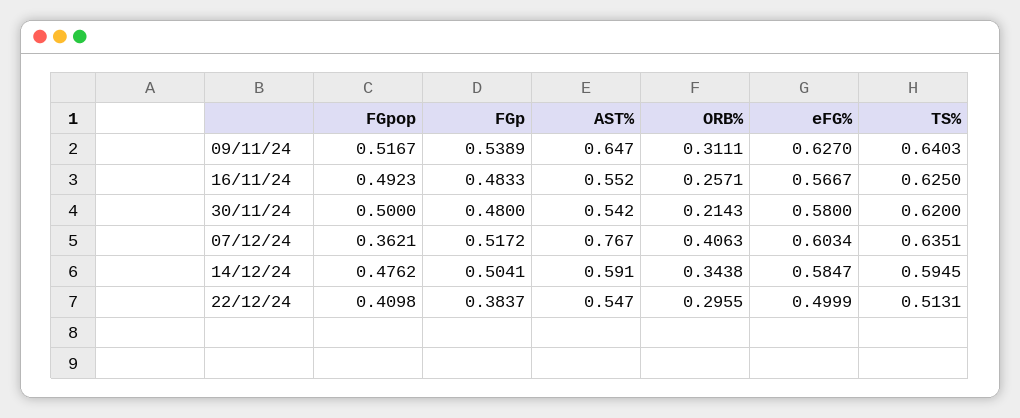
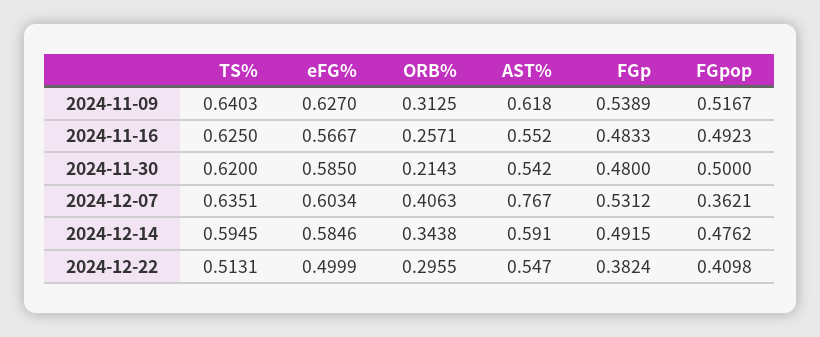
  {
    "FGpop": {
      "09/11/24": 0.5167,
      "16/11/24": 0.4923,
      "30/11/24": 0.5,
      "07/12/24": 0.3621,
      "14/12/24": 0.4762,
      "22/12/24": 0.4098
    },
    "FGp": {
      "09/11/24": 0.5389,
      "16/11/24": 0.4833,
      "30/11/24": 0.48,
-     "07/12/24": 0.5172,
+     "07/12/24": 0.5312,
-     "14/12/24": 0.5041,
+     "14/12/24": 0.4915,
-     "22/12/24": 0.3837
+     "22/12/24": 0.3824
    },
    "AST%": {
-     "09/11/24": 0.647,
+     "09/11/24": 0.618,
      "16/11/24": 0.552,
      "30/11/24": 0.542,
      "07/12/24": 0.767,
      "14/12/24": 0.591,
      "22/12/24": 0.547
    },
    "ORB%": {
-     "09/11/24": 0.3111,
+     "09/11/24": 0.3125,
      "16/11/24": 0.2571,
      "30/11/24": 0.2143,
      "07/12/24": 0.4063,
      "14/12/24": 0.3438,
      "22/12/24": 0.2955
    },
    "eFG%": {
      "09/11/24": 0.627,
      "16/11/24": 0.5667,
-     "30/11/24": 0.58,
+     "30/11/24": 0.585,
      "07/12/24": 0.6034,
-     "14/12/24": 0.5847,
+     "14/12/24": 0.5846,
      "22/12/24": 0.4999
    },
    "TS%": {
      "09/11/24": 0.6403,
      "16/11/24": 0.625,
      "30/11/24": 0.62,
      "07/12/24": 0.6351,
      "14/12/24": 0.5945,
      "22/12/24": 0.5131
    }
  }

